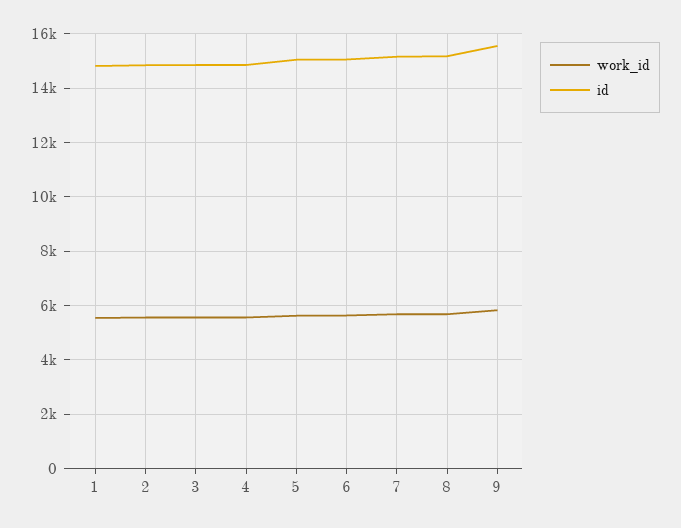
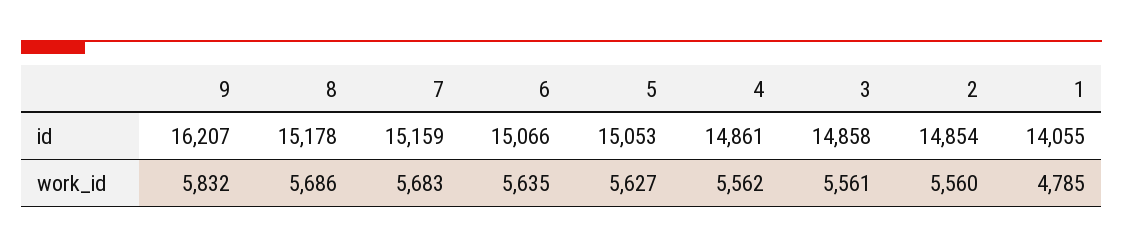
  {
    "work_id": {
-     "1": 5500,
+     "1": 4785,
      "2": 5560,
      "3": 5561,
      "4": 5562,
      "5": 5627,
      "6": 5635,
      "7": 5683,
      "8": 5686,
      "9": 5832
    },
    "id": {
-     "1": 14750,
+     "1": 14055,
      "2": 14854,
      "3": 14858,
      "4": 14861,
      "5": 15053,
      "6": 15066,
      "7": 15159,
      "8": 15178,
-     "9": 15500
+     "9": 16207
    }
  }

